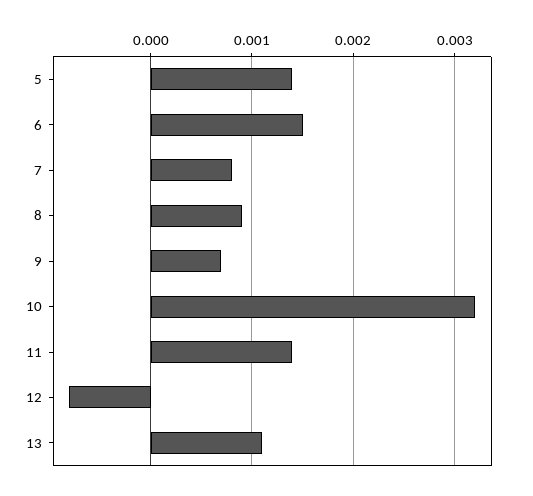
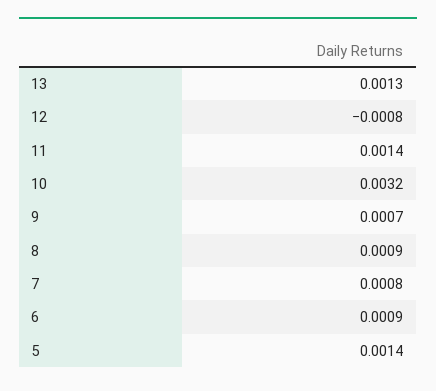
  {
    "5": 0.0014,
-   "6": 0.0015,
+   "6": 0.0009,
    "7": 0.0008,
    "8": 0.0009,
    "9": 0.0007,
    "10": 0.0032,
    "11": 0.0014,
    "12": -0.0008,
-   "13": 0.0011
+   "13": 0.0013
  }

